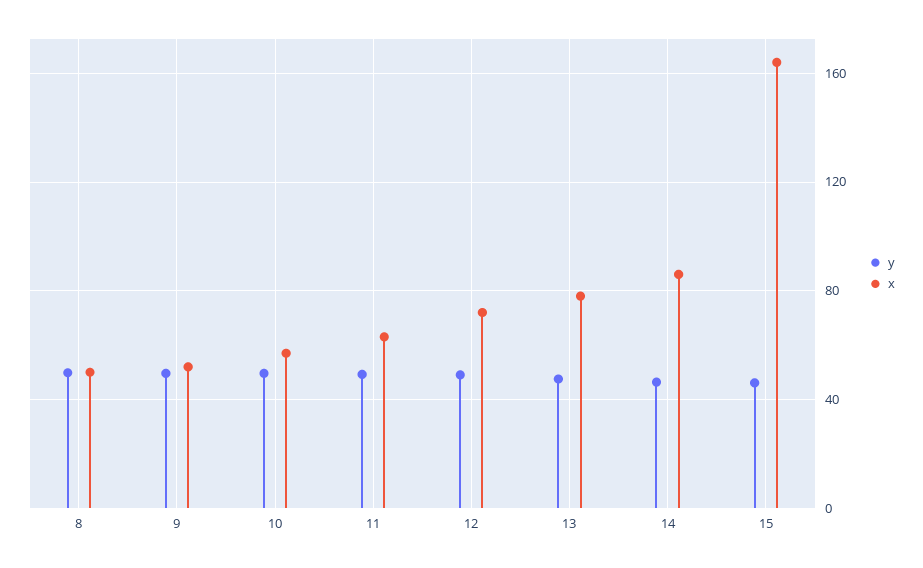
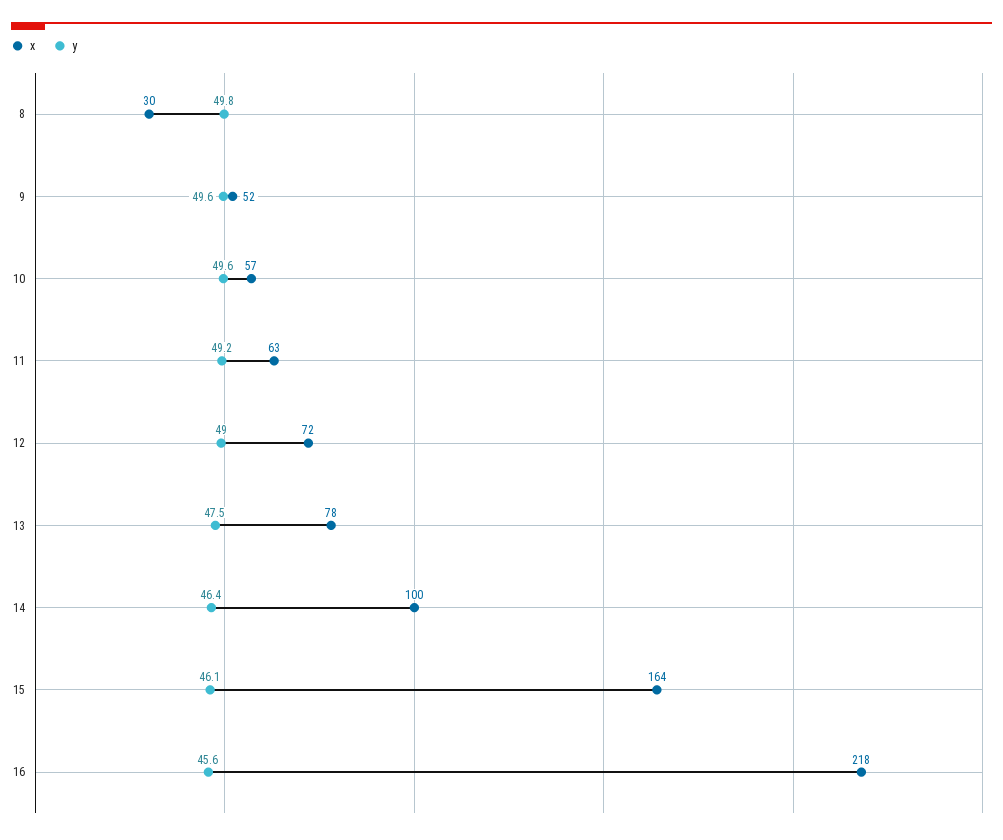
  {
    "y": {
      "8": 49.8,
      "9": 49.6,
      "10": 49.6,
      "11": 49.2,
      "12": 49,
      "13": 47.5,
      "14": 46.4,
-     "15": 46.1
+     "15": 46.1,
+     "16": 45.6
    },
    "x": {
-     "8": 50,
+     "8": 30,
      "9": 52,
      "10": 57,
      "11": 63,
      "12": 72,
      "13": 78,
-     "14": 85,
+     "14": 100,
-     "15": 164
+     "15": 164,
+     "16": 218
    }
  }

